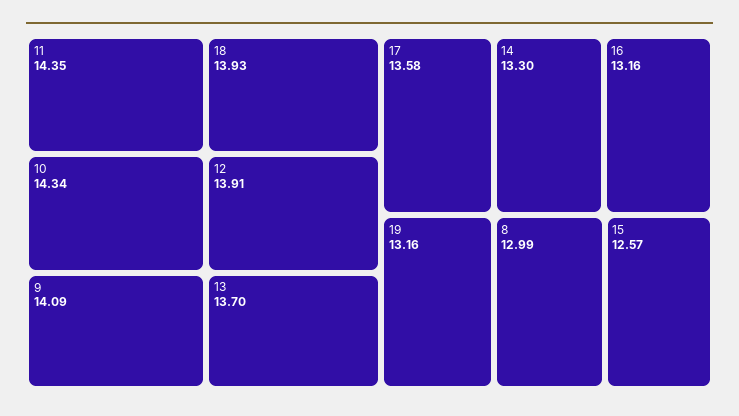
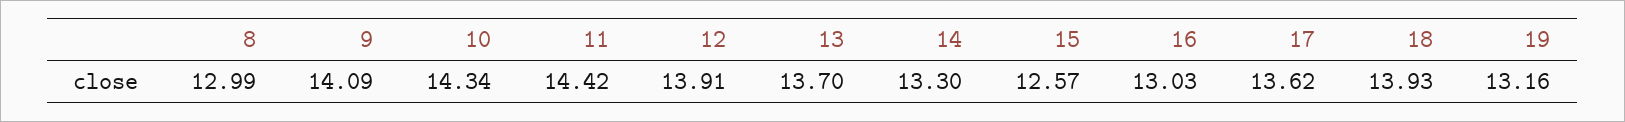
  {
-   "11": 14.35,
+   "11": 14.42,
    "10": 14.34,
    "9": 14.09,
    "18": 13.93,
    "12": 13.91,
    "13": 13.7,
-   "17": 13.58,
+   "17": 13.62,
    "14": 13.3,
-   "16": 13.16,
+   "16": 13.03,
    "19": 13.16,
    "8": 12.99,
    "15": 12.57
  }

